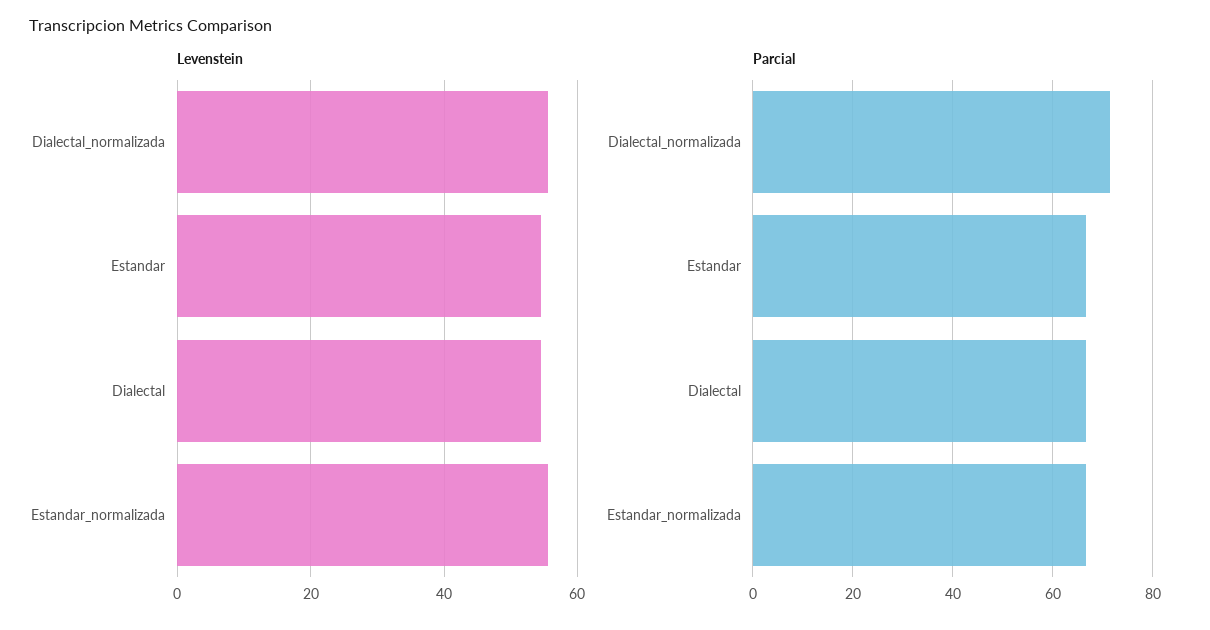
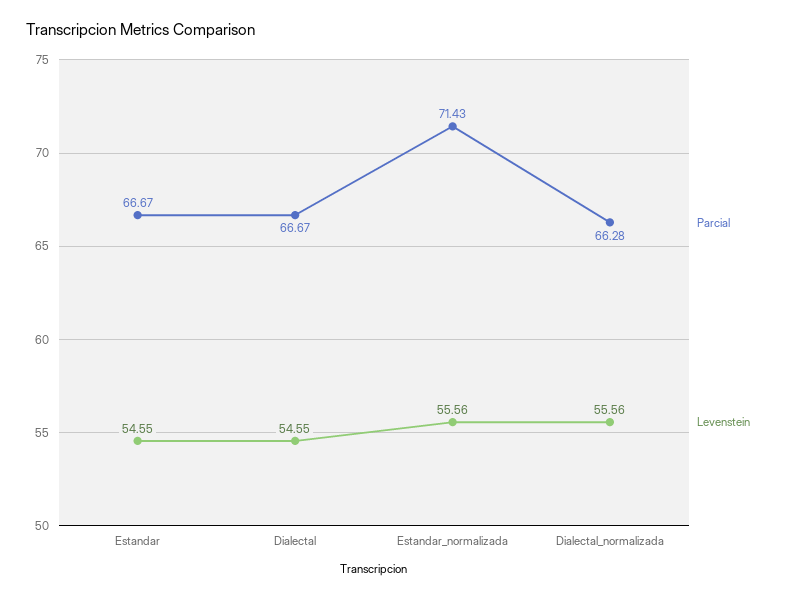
  {
    "Levenstein": {
      "Dialectal_normalizada": 55.56,
      "Estandar": 54.55,
      "Dialectal": 54.55,
      "Estandar_normalizada": 55.56
    },
    "Parcial": {
-     "Dialectal_normalizada": 72,
+     "Dialectal_normalizada": 66.28,
      "Estandar": 66.67,
      "Dialectal": 66.67,
-     "Estandar_normalizada": 66
+     "Estandar_normalizada": 71.43
    }
  }

